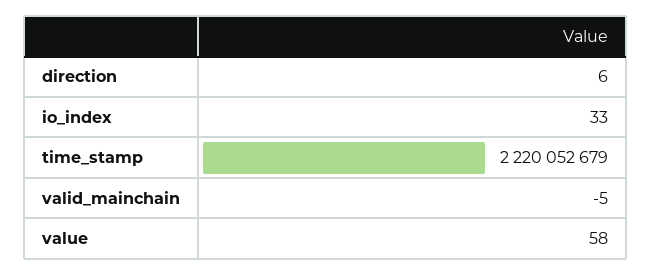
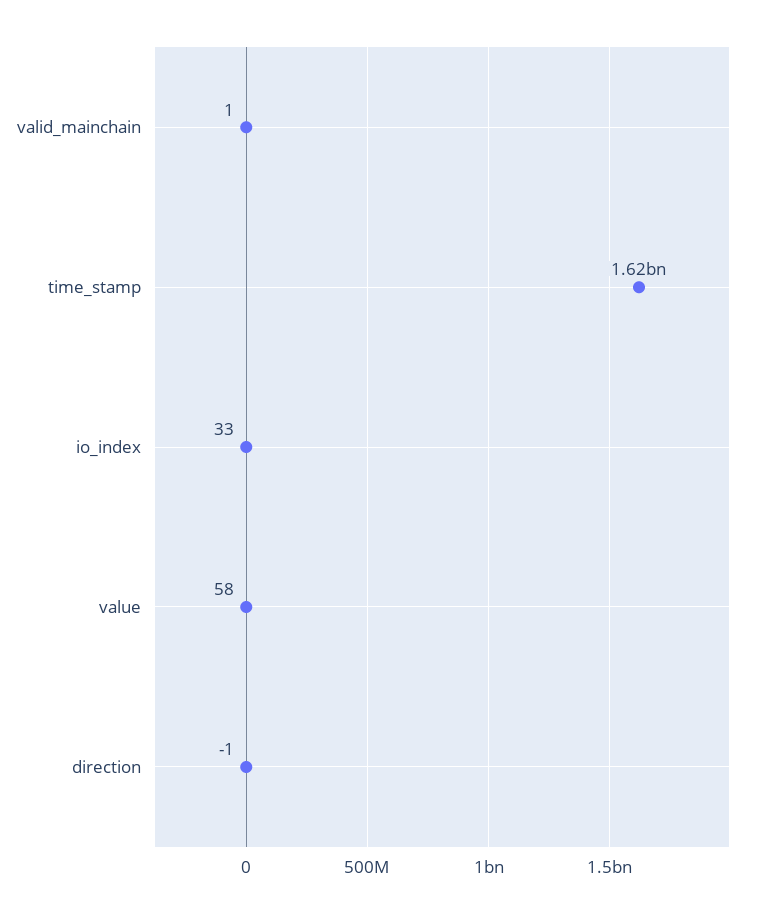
  {
-   "direction": 6,
+   "direction": -1,
    "io_index": 33,
-   "time_stamp": 2220052679,
+   "time_stamp": 1620000000,
-   "valid_mainchain": -5,
+   "valid_mainchain": 1,
    "value": 58
  }

